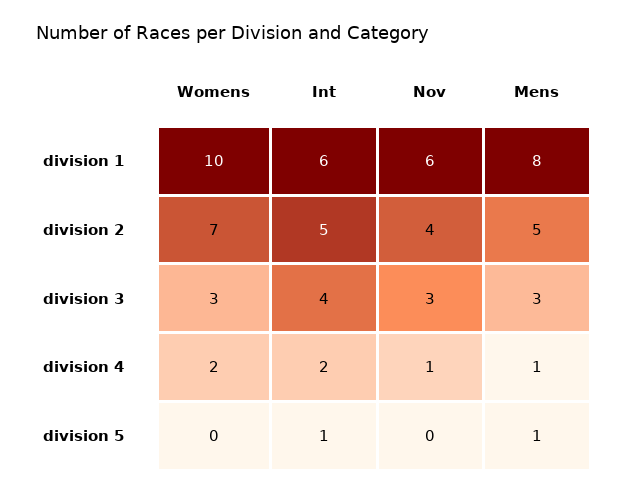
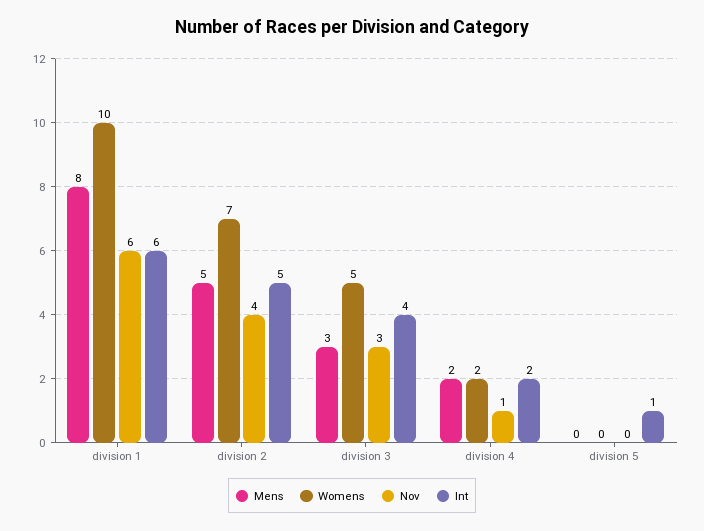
  {
    "Womens": {
      "division 1": 10,
      "division 2": 7,
-     "division 3": 3,
+     "division 3": 5,
      "division 4": 2,
      "division 5": 0
    },
    "Int": {
      "division 1": 6,
      "division 2": 5,
      "division 3": 4,
      "division 4": 2,
      "division 5": 1
    },
    "Nov": {
      "division 1": 6,
      "division 2": 4,
      "division 3": 3,
      "division 4": 1,
      "division 5": 0
    },
    "Mens": {
      "division 1": 8,
      "division 2": 5,
      "division 3": 3,
-     "division 4": 1,
+     "division 4": 2,
-     "division 5": 1
+     "division 5": 0
    }
  }

